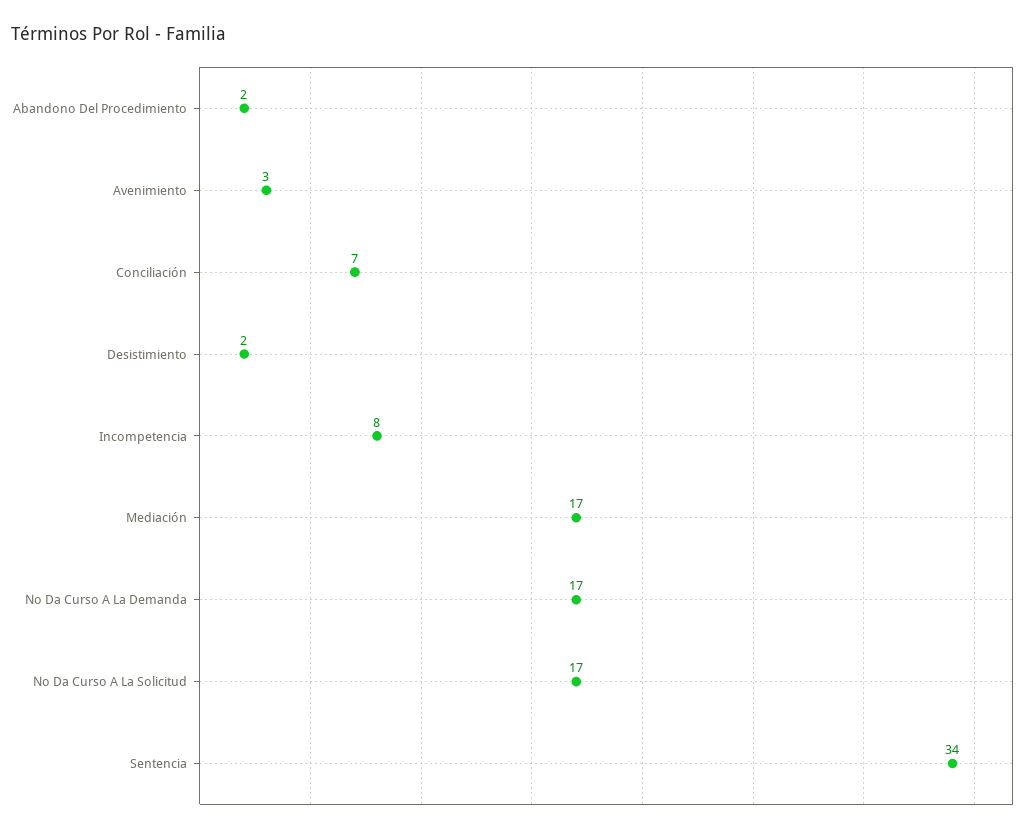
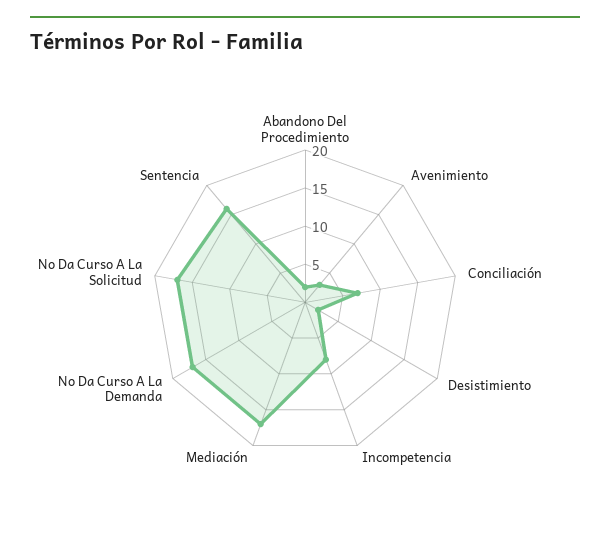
  {
    "Abandono Del Procedimiento": 2,
    "Avenimiento": 3,
    "Conciliación": 7,
    "Desistimiento": 2,
    "Incompetencia": 8,
    "Mediación": 17,
    "No Da Curso A La Demanda": 17,
    "No Da Curso A La Solicitud": 17,
-   "Sentencia": 34
+   "Sentencia": 15
  }

